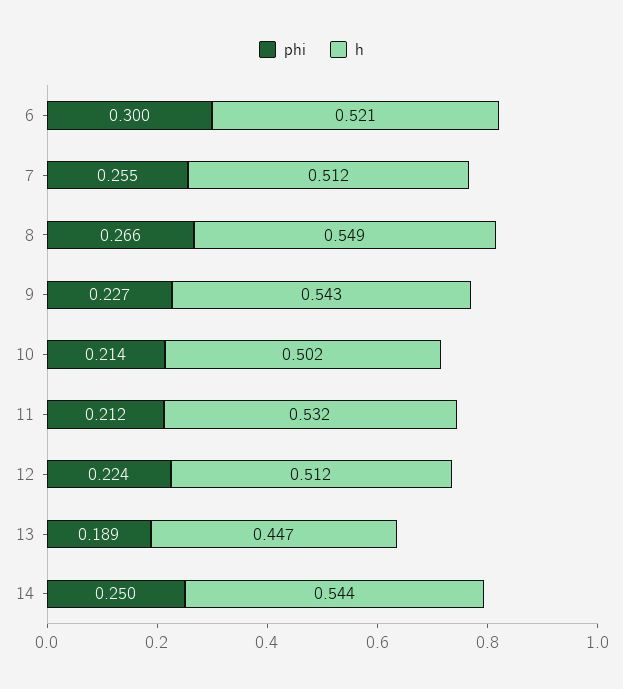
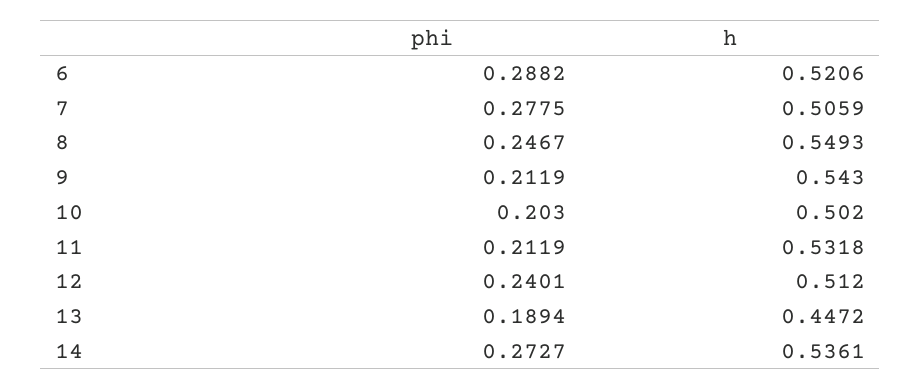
  {
    "phi": {
-     "6": 0.3,
+     "6": 0.2882,
-     "7": 0.255,
+     "7": 0.2775,
-     "8": 0.266,
+     "8": 0.2467,
-     "9": 0.227,
+     "9": 0.2119,
-     "10": 0.214,
+     "10": 0.203,
      "11": 0.2119,
-     "12": 0.224,
+     "12": 0.2401,
      "13": 0.1894,
-     "14": 0.25
+     "14": 0.2727
    },
    "h": {
      "6": 0.5206,
-     "7": 0.512,
+     "7": 0.5059,
      "8": 0.5493,
      "9": 0.543,
      "10": 0.502,
      "11": 0.5318,
      "12": 0.512,
      "13": 0.4472,
-     "14": 0.544
+     "14": 0.5361
    }
  }

